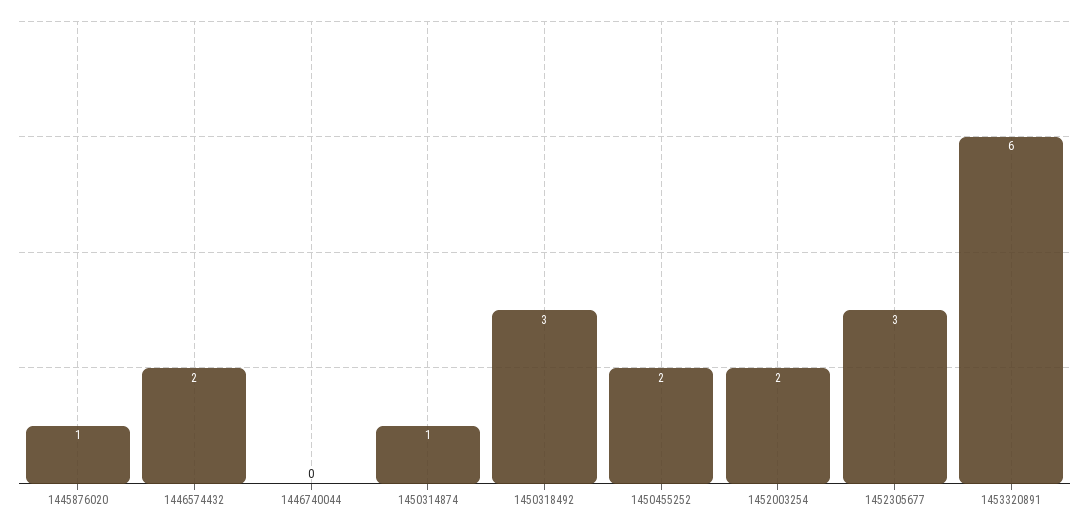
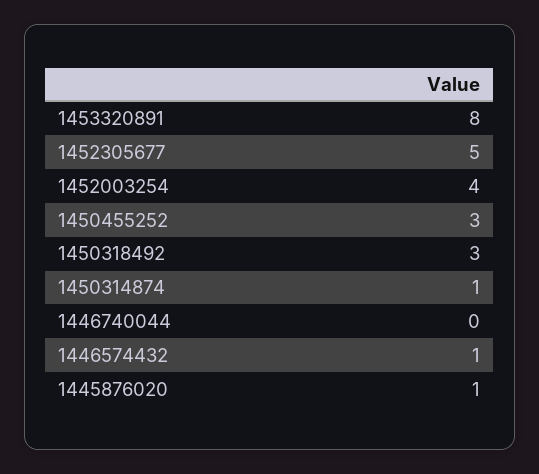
  {
    "1445876020": 1,
-   "1446574432": 2,
+   "1446574432": 1,
    "1446740044": 0,
    "1450314874": 1,
    "1450318492": 3,
-   "1450455252": 2,
+   "1450455252": 3,
-   "1452003254": 2,
+   "1452003254": 4,
-   "1452305677": 3,
+   "1452305677": 5,
-   "1453320891": 6
+   "1453320891": 8
  }

